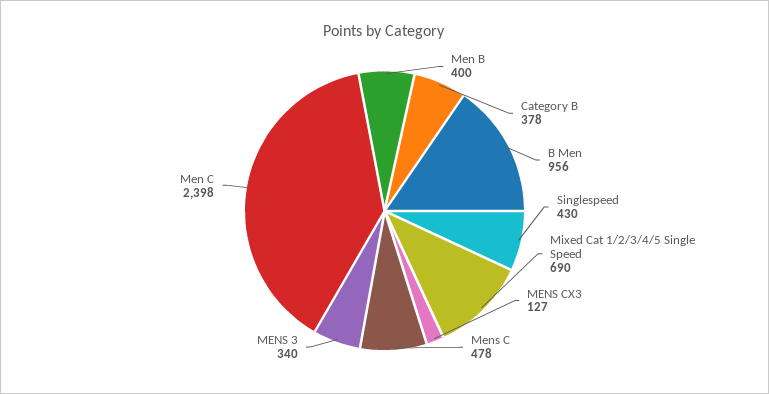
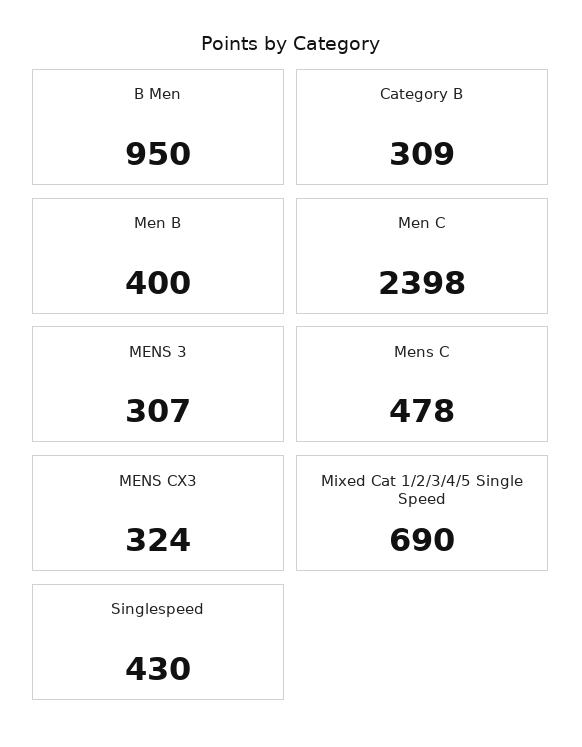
  {
    "Men B": 400,
-   "Category B": 378,
+   "Category B": 309,
-   "B Men": 956,
+   "B Men": 950,
    "Singlespeed": 430,
    "Mixed Cat 1/2/3/4/5 Single Speed": 690,
-   "MENS CX3": 127,
+   "MENS CX3": 324,
    "Mens C": 478,
-   "MENS 3": 340,
+   "MENS 3": 307,
    "Men C": 2398
  }

